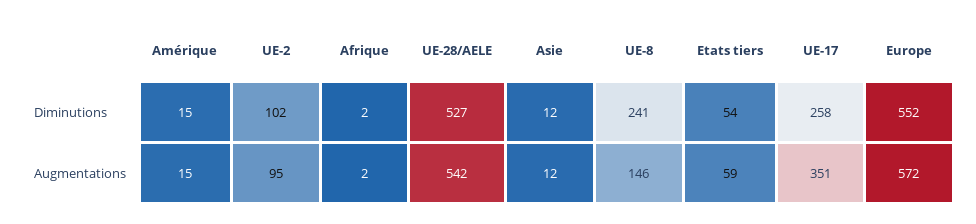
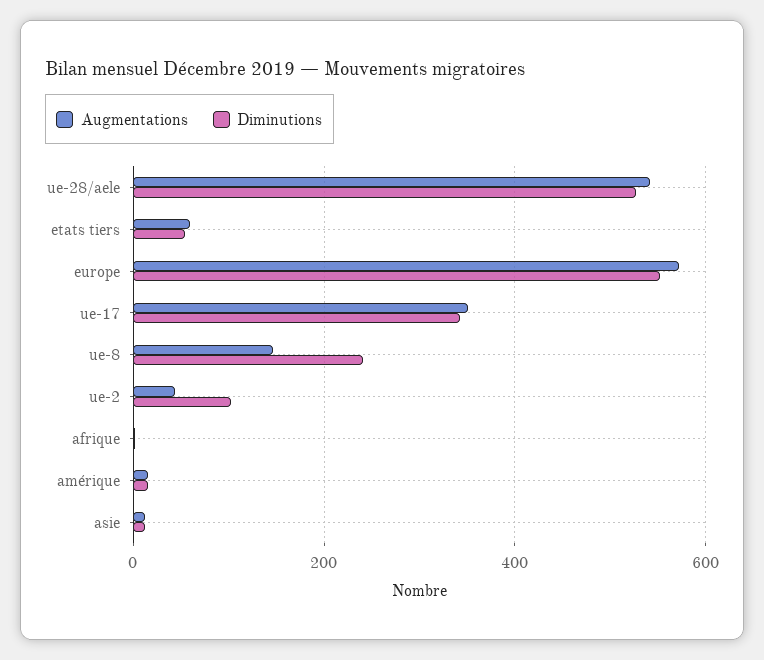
  {
    "Diminutions": {
      "Amérique": 15,
      "UE-2": 102,
      "Afrique": 2,
      "UE-28/AELE": 527,
      "Asie": 12,
      "UE-8": 241,
      "Etats tiers": 54,
-     "UE-17": 258,
+     "UE-17": 340,
      "Europe": 552
    },
    "Augmentations": {
      "Amérique": 15,
-     "UE-2": 95,
+     "UE-2": 40,
      "Afrique": 2,
      "UE-28/AELE": 542,
      "Asie": 12,
      "UE-8": 146,
      "Etats tiers": 59,
      "UE-17": 351,
      "Europe": 572
    }
  }

